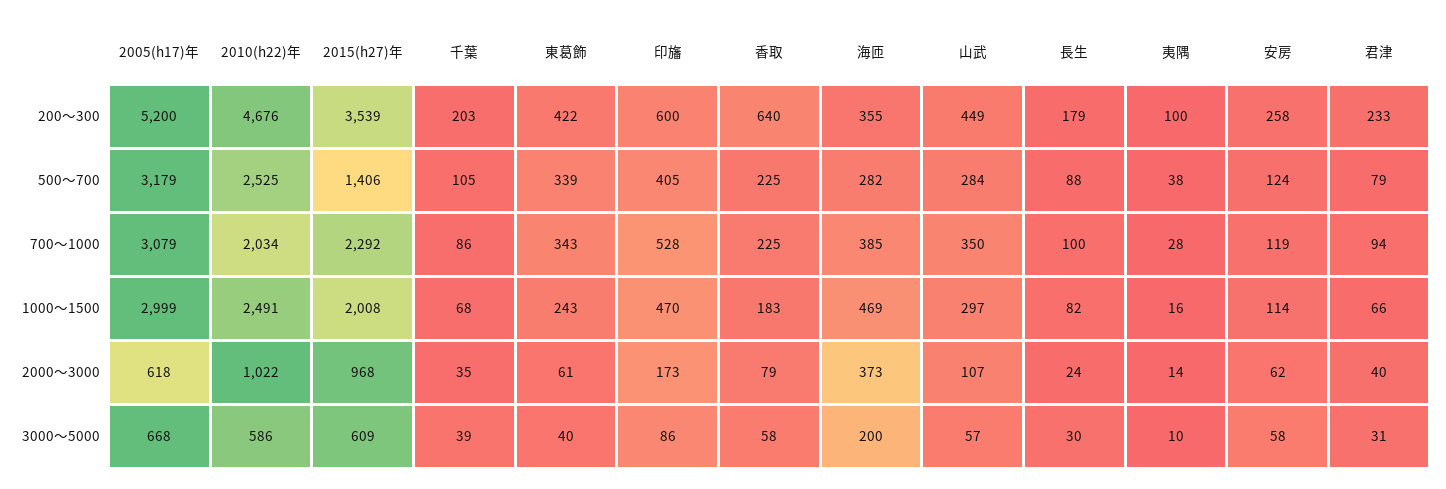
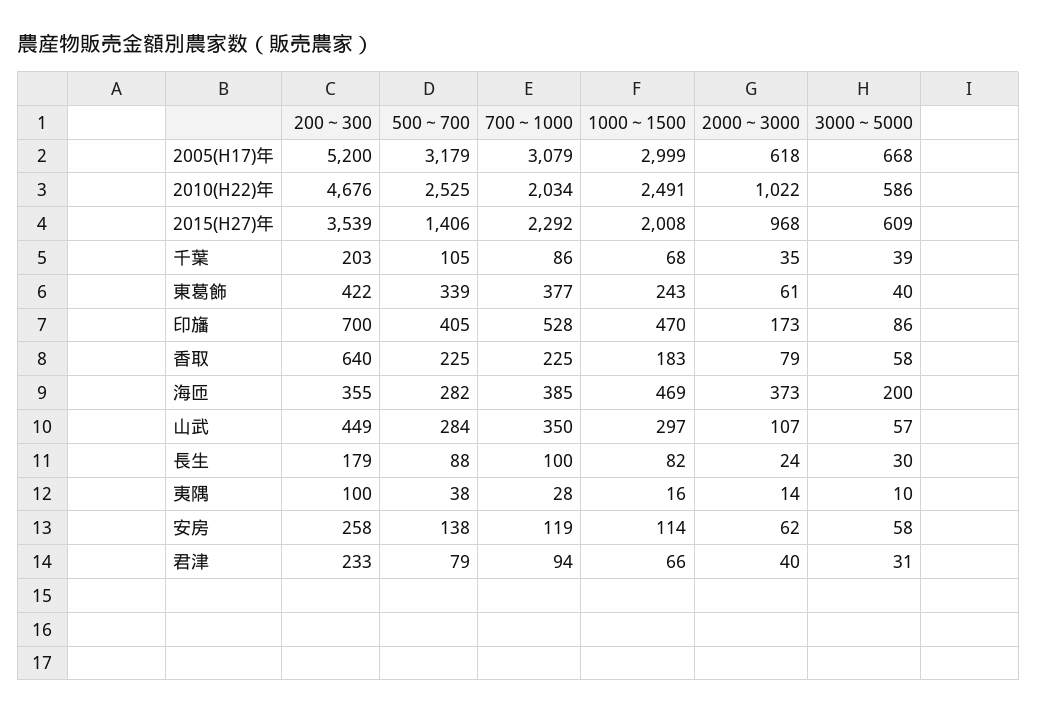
  {
    "2005(h17)年": {
      "200～300": 5200,
      "500～700": 3179,
      "700～1000": 3079,
      "1000～1500": 2999,
      "2000～3000": 618,
      "3000～5000": 668
    },
    "2010(h22)年": {
      "200～300": 4676,
      "500～700": 2525,
      "700～1000": 2034,
      "1000～1500": 2491,
      "2000～3000": 1022,
      "3000～5000": 586
    },
    "2015(h27)年": {
      "200～300": 3539,
      "500～700": 1406,
      "700～1000": 2292,
      "1000～1500": 2008,
      "2000～3000": 968,
      "3000～5000": 609
    },
    "千葉": {
      "200～300": 203,
      "500～700": 105,
      "700～1000": 86,
      "1000～1500": 68,
      "2000～3000": 35,
      "3000～5000": 39
    },
    "東葛飾": {
      "200～300": 422,
      "500～700": 339,
-     "700～1000": 343,
+     "700～1000": 377,
      "1000～1500": 243,
      "2000～3000": 61,
      "3000～5000": 40
    },
    "印旛": {
-     "200～300": 600,
+     "200～300": 700,
      "500～700": 405,
      "700～1000": 528,
      "1000～1500": 470,
      "2000～3000": 173,
      "3000～5000": 86
    },
    "香取": {
      "200～300": 640,
      "500～700": 225,
      "700～1000": 225,
      "1000～1500": 183,
      "2000～3000": 79,
      "3000～5000": 58
    },
    "海匝": {
      "200～300": 355,
      "500～700": 282,
      "700～1000": 385,
      "1000～1500": 469,
      "2000～3000": 373,
      "3000～5000": 200
    },
    "山武": {
      "200～300": 449,
      "500～700": 284,
      "700～1000": 350,
      "1000～1500": 297,
      "2000～3000": 107,
      "3000～5000": 57
    },
    "長生": {
      "200～300": 179,
      "500～700": 88,
      "700～1000": 100,
      "1000～1500": 82,
      "2000～3000": 24,
      "3000～5000": 30
    },
    "夷隅": {
      "200～300": 100,
      "500～700": 38,
      "700～1000": 28,
      "1000～1500": 16,
      "2000～3000": 14,
      "3000～5000": 10
    },
    "安房": {
      "200～300": 258,
-     "500～700": 124,
+     "500～700": 138,
      "700～1000": 119,
      "1000～1500": 114,
      "2000～3000": 62,
      "3000～5000": 58
    },
    "君津": {
      "200～300": 233,
      "500～700": 79,
      "700～1000": 94,
      "1000～1500": 66,
      "2000～3000": 40,
      "3000～5000": 31
    }
  }

